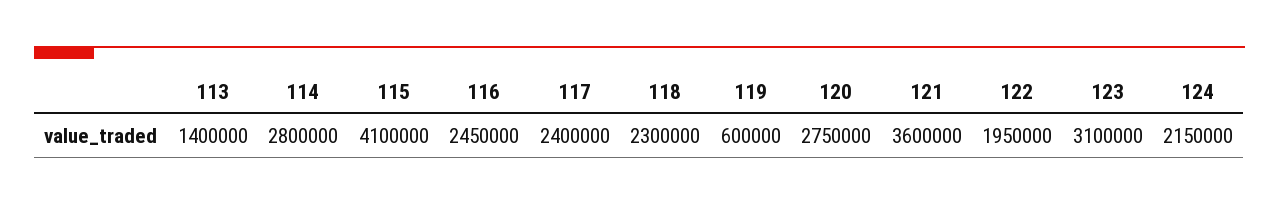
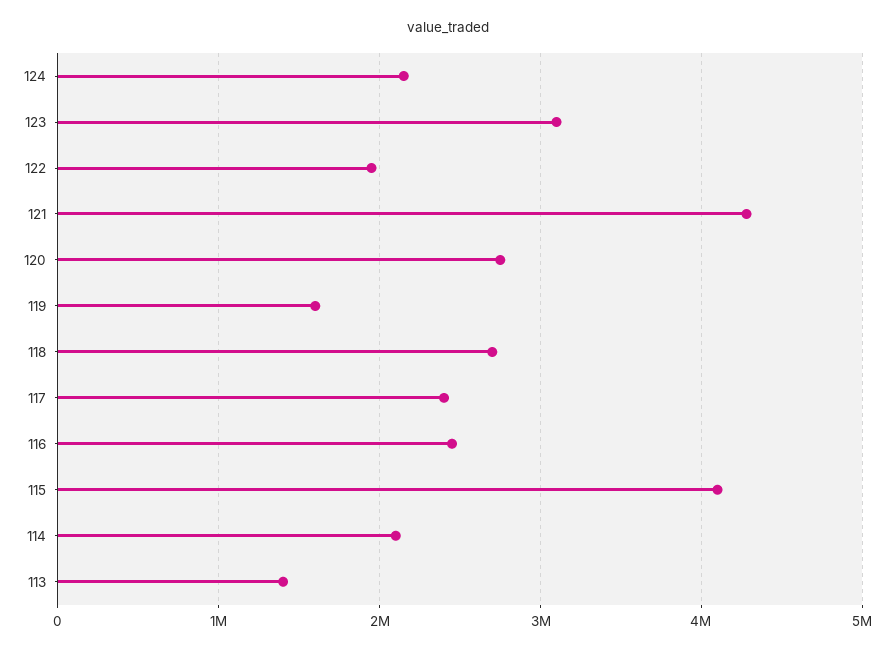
  {
    "113": 1400000,
-   "114": 2800000,
+   "114": 2100000,
    "115": 4100000,
    "116": 2450000,
    "117": 2400000,
-   "118": 2300000,
+   "118": 2700000,
-   "119": 600000,
+   "119": 1600000,
    "120": 2750000,
-   "121": 3600000,
+   "121": 4300000,
    "122": 1950000,
    "123": 3100000,
    "124": 2150000
  }

